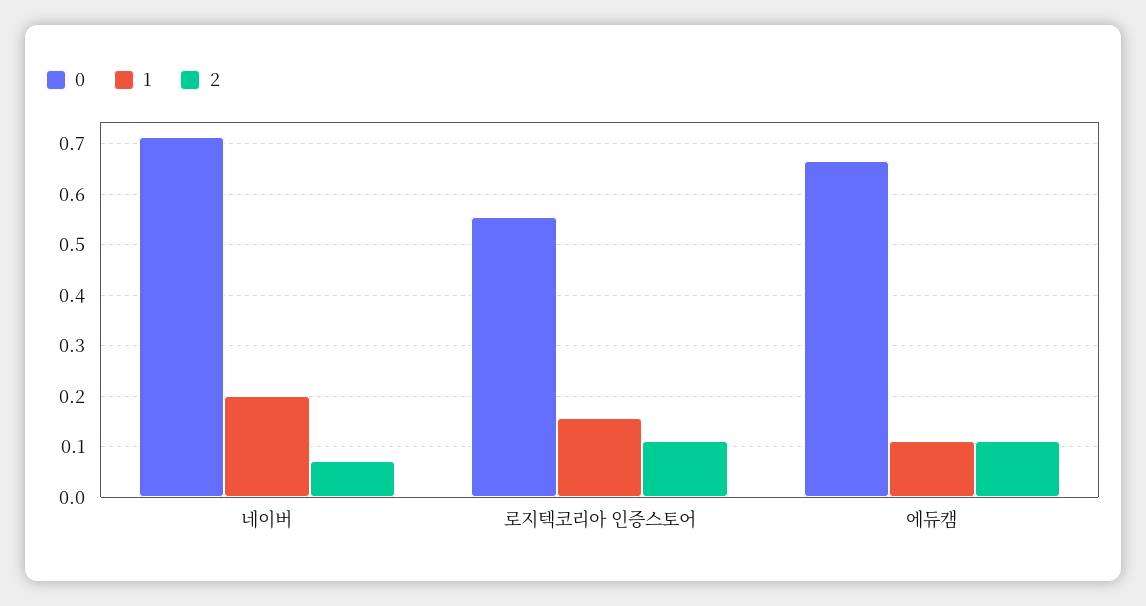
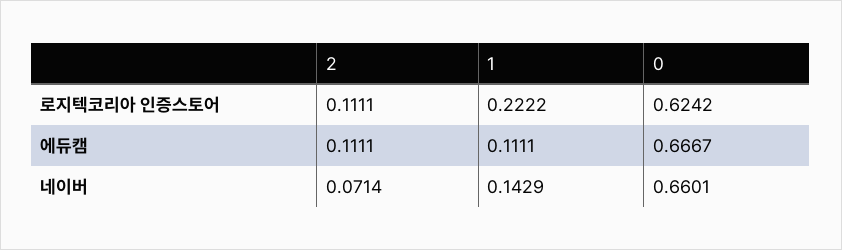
  {
    "0": {
-     "네이버": 0.72,
+     "네이버": 0.6601,
-     "로지텍코리아 인증스토어": 0.56,
+     "로지텍코리아 인증스토어": 0.6242,
      "에듀캠": 0.6667
    },
    "1": {
-     "네이버": 0.2,
+     "네이버": 0.1429,
-     "로지텍코리아 인증스토어": 0.16,
+     "로지텍코리아 인증스토어": 0.2222,
      "에듀캠": 0.1111
    },
    "2": {
      "네이버": 0.0714,
      "로지텍코리아 인증스토어": 0.1111,
      "에듀캠": 0.1111
    }
  }

